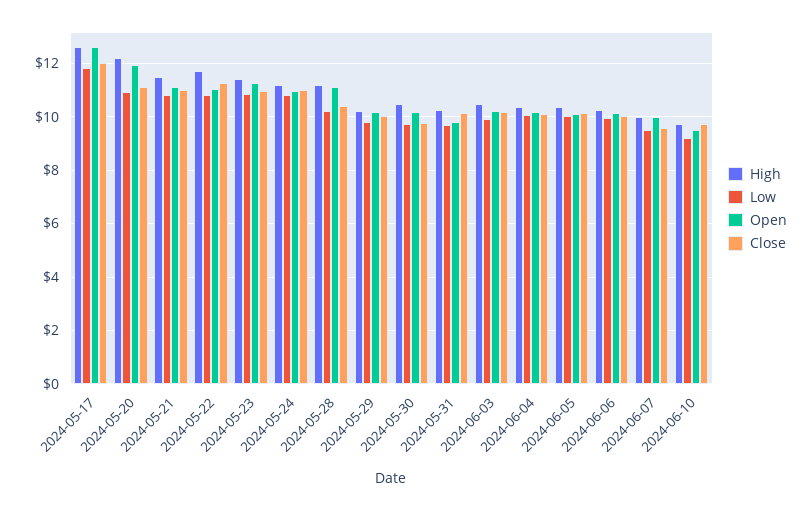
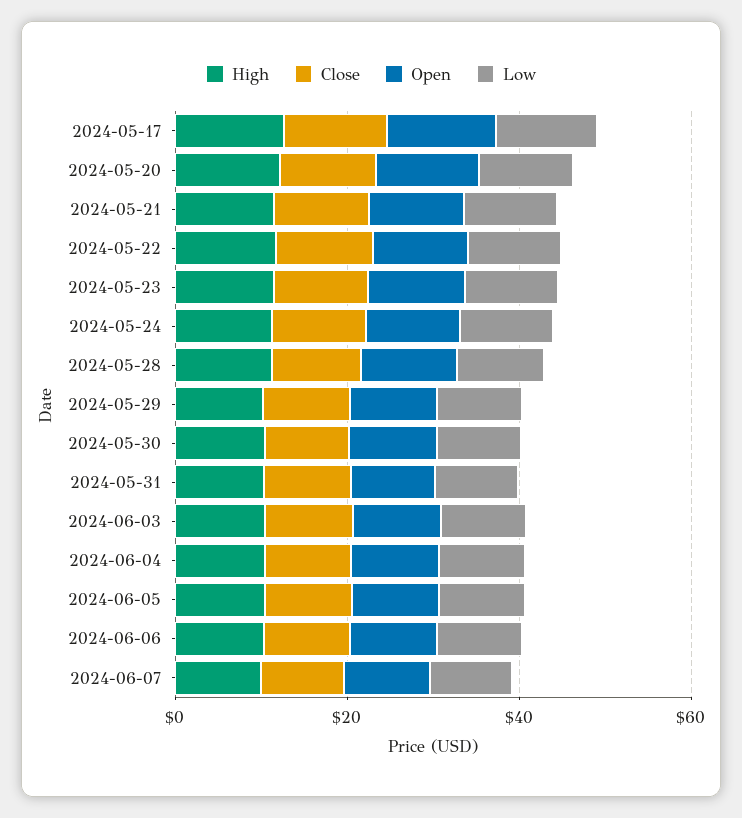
  {
    "High": {
      "2024-05-17": 12.5,
      "2024-05-20": 12.25,
      "2024-05-21": 11.5,
      "2024-05-22": 11.75,
      "2024-05-23": 11.5,
      "2024-05-24": 11.25,
      "2024-05-28": 11.25,
      "2024-05-29": 10.25,
      "2024-05-30": 10.5,
      "2024-05-31": 10.25,
      "2024-06-03": 10.5,
      "2024-06-04": 10.25,
      "2024-06-05": 10.5,
      "2024-06-06": 10.25,
-     "2024-06-07": 10,
+     "2024-06-07": 10
-     "2024-06-10": 9.75
    },
    "Low": {
      "2024-05-17": 11.75,
      "2024-05-20": 11,
      "2024-05-21": 10.75,
      "2024-05-22": 10.75,
      "2024-05-23": 10.75,
      "2024-05-24": 10.75,
      "2024-05-28": 10.25,
      "2024-05-29": 9.75,
      "2024-05-30": 9.75,
      "2024-05-31": 9.75,
      "2024-06-03": 10,
      "2024-06-04": 10,
      "2024-06-05": 10,
      "2024-06-06": 10,
-     "2024-06-07": 9.5,
+     "2024-06-07": 9.5
-     "2024-06-10": 9.25
    },
    "Open": {
      "2024-05-17": 12.5,
      "2024-05-20": 12,
      "2024-05-21": 11,
      "2024-05-22": 11,
      "2024-05-23": 11.25,
      "2024-05-24": 11,
      "2024-05-28": 11,
      "2024-05-29": 10.25,
      "2024-05-30": 10.25,
      "2024-05-31": 9.75,
      "2024-06-03": 10.25,
      "2024-06-04": 10.25,
      "2024-06-05": 10,
      "2024-06-06": 10.25,
-     "2024-06-07": 10,
+     "2024-06-07": 10
-     "2024-06-10": 9.5
    },
    "Close": {
      "2024-05-17": 12,
      "2024-05-20": 11,
      "2024-05-21": 11,
      "2024-05-22": 11.25,
      "2024-05-23": 11,
      "2024-05-24": 11,
      "2024-05-28": 10.5,
      "2024-05-29": 10,
      "2024-05-30": 9.75,
      "2024-05-31": 10.25,
      "2024-06-03": 10.25,
      "2024-06-04": 10,
      "2024-06-05": 10.25,
      "2024-06-06": 10,
-     "2024-06-07": 9.5,
+     "2024-06-07": 9.5
-     "2024-06-10": 9.75
    }
  }

